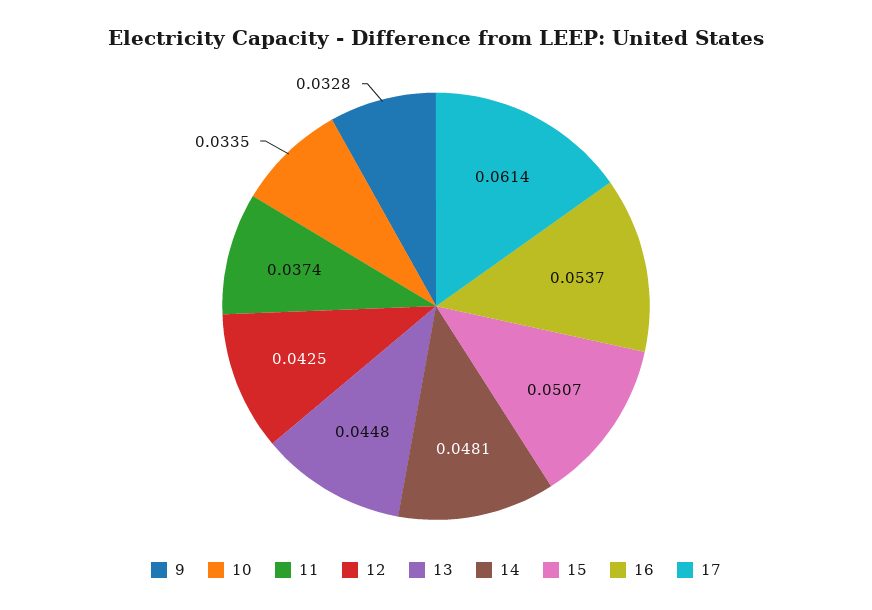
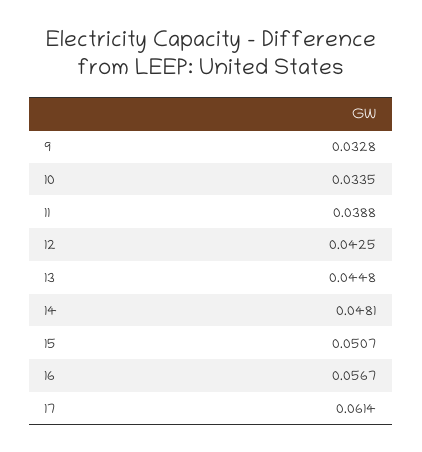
  {
    "9": 0.0328,
    "10": 0.0335,
-   "11": 0.0374,
+   "11": 0.0388,
    "12": 0.0425,
    "13": 0.0448,
    "14": 0.0481,
    "15": 0.0507,
-   "16": 0.0537,
+   "16": 0.0567,
    "17": 0.0614
  }

